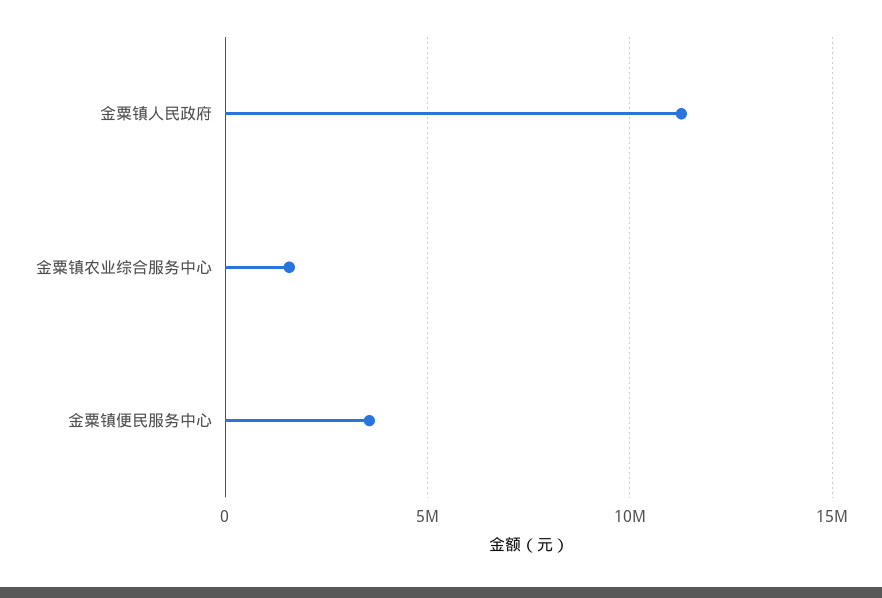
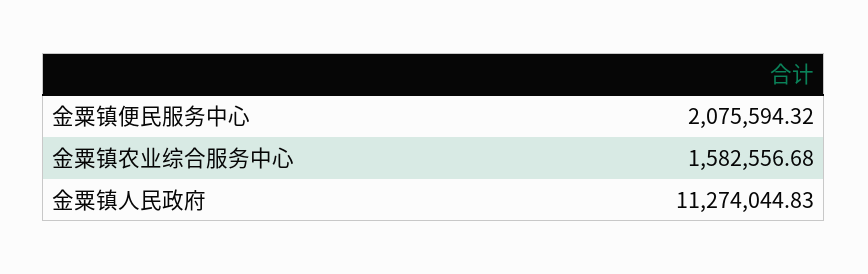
  {
    "金粟镇人民政府": 11274044.83,
    "金粟镇农业综合服务中心": 1582556.68,
-   "金粟镇便民服务中心": 3500000
+   "金粟镇便民服务中心": 2075594.32
  }

